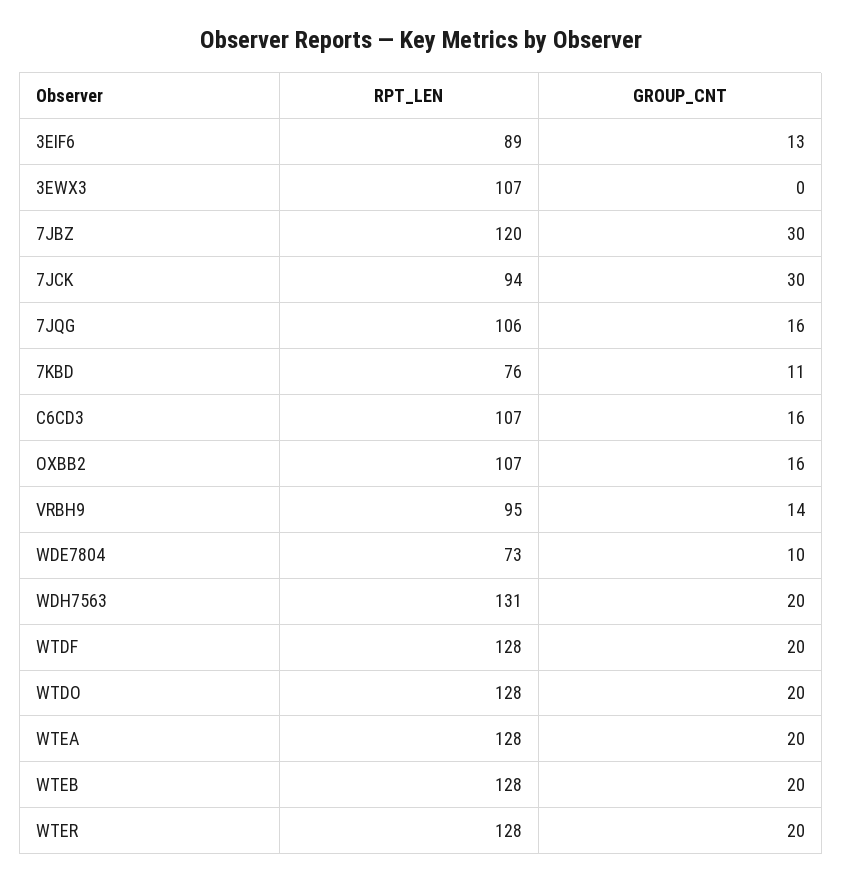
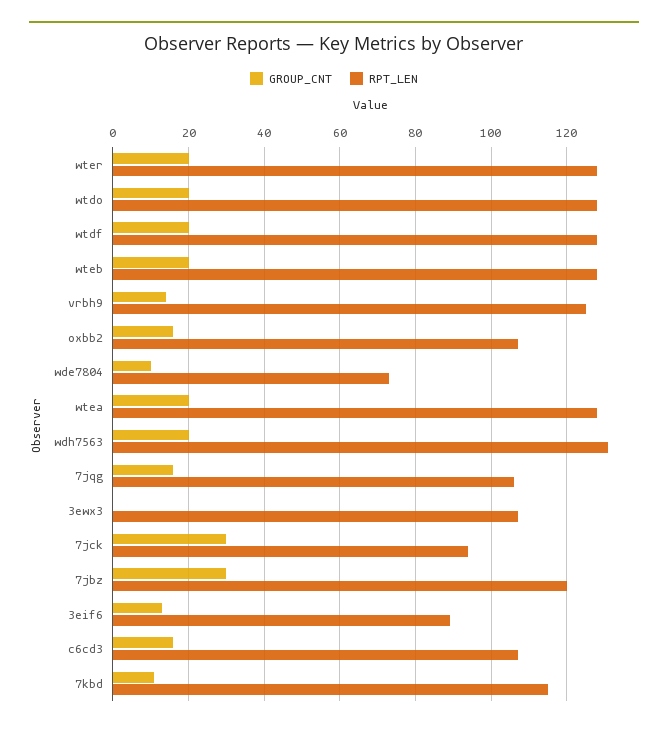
  {
    "RPT_LEN": {
      "3EIF6": 89,
      "3EWX3": 107,
      "7JBZ": 120,
      "7JCK": 94,
      "7JQG": 106,
-     "7KBD": 76,
+     "7KBD": 115,
      "C6CD3": 107,
      "OXBB2": 107,
-     "VRBH9": 95,
+     "VRBH9": 125,
      "WDE7804": 73,
      "WDH7563": 131,
      "WTDF": 128,
      "WTDO": 128,
      "WTEA": 128,
      "WTEB": 128,
      "WTER": 128
    },
    "GROUP_CNT": {
      "3EIF6": 13,
      "3EWX3": 0,
      "7JBZ": 30,
      "7JCK": 30,
      "7JQG": 16,
      "7KBD": 11,
      "C6CD3": 16,
      "OXBB2": 16,
      "VRBH9": 14,
      "WDE7804": 10,
      "WDH7563": 20,
      "WTDF": 20,
      "WTDO": 20,
      "WTEA": 20,
      "WTEB": 20,
      "WTER": 20
    }
  }

